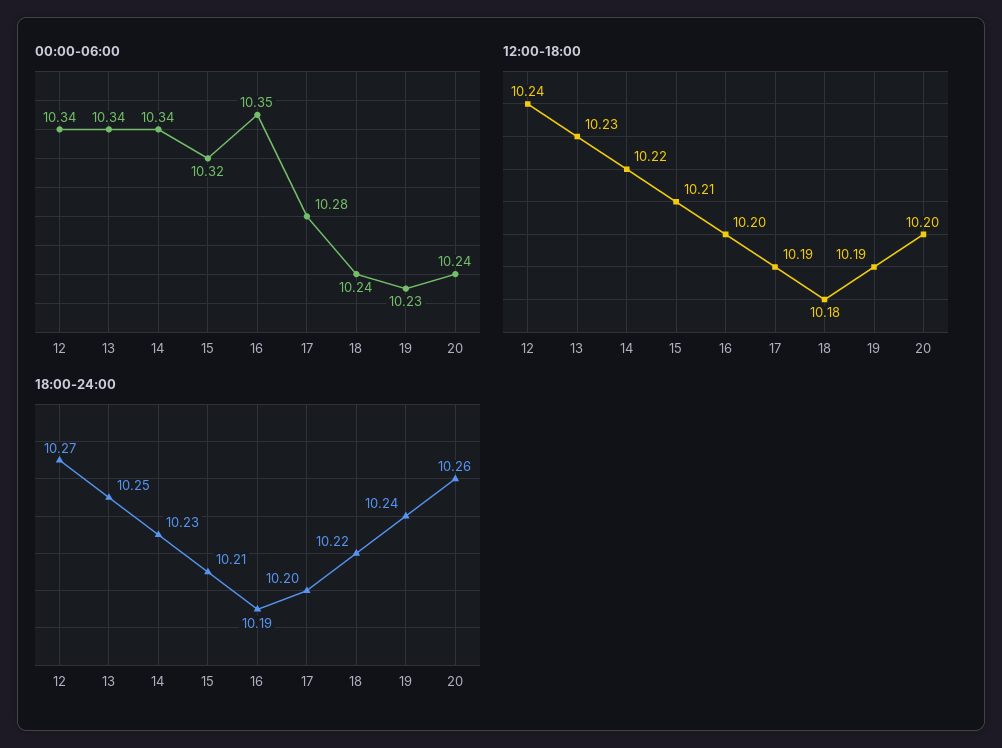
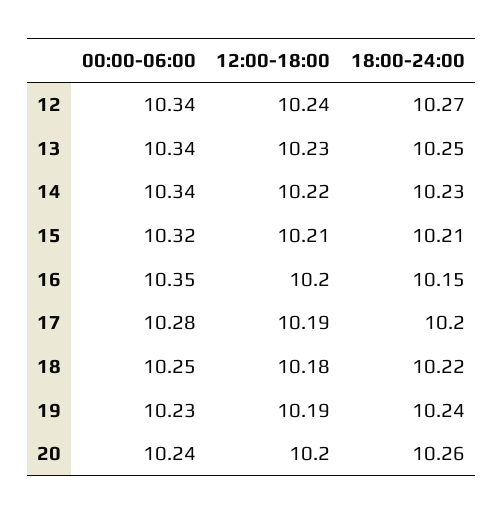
  {
    "00:00-06:00": {
      "12": 10.34,
      "13": 10.34,
      "14": 10.34,
      "15": 10.32,
      "16": 10.35,
      "17": 10.28,
-     "18": 10.24,
+     "18": 10.25,
      "19": 10.23,
      "20": 10.24
    },
    "12:00-18:00": {
      "12": 10.24,
      "13": 10.23,
      "14": 10.22,
      "15": 10.21,
      "16": 10.2,
      "17": 10.19,
      "18": 10.18,
      "19": 10.19,
      "20": 10.2
    },
    "18:00-24:00": {
      "12": 10.27,
      "13": 10.25,
      "14": 10.23,
      "15": 10.21,
-     "16": 10.19,
+     "16": 10.15,
      "17": 10.2,
      "18": 10.22,
      "19": 10.24,
      "20": 10.26
    }
  }

